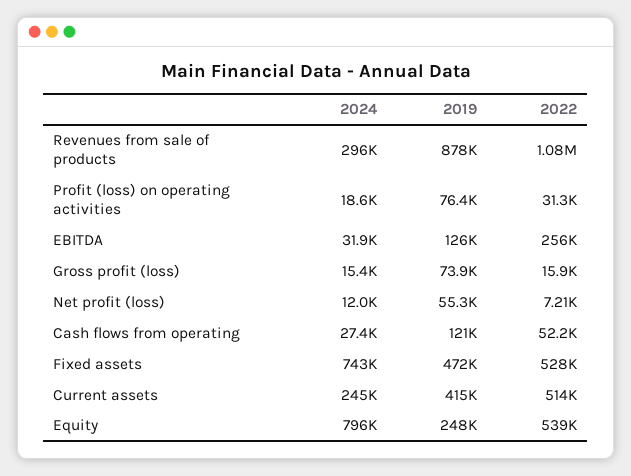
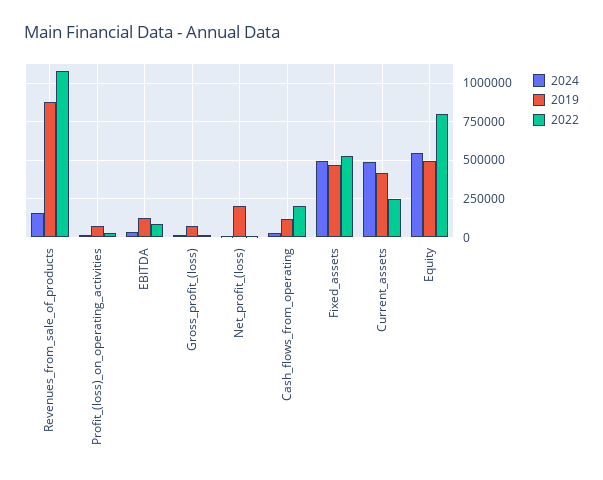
  {
    "2024": {
-     "Revenues from sale of products": 296000,
+     "Revenues from sale of products": 150000,
      "Profit (loss) on operating activities": 18600,
      "EBITDA": 31900,
      "Gross profit (loss)": 15400,
      "Net profit (loss)": 12000,
      "Cash flows from operating": 27400,
-     "Fixed assets": 743000,
+     "Fixed assets": 500000,
-     "Current assets": 245000,
+     "Current assets": 500000,
-     "Equity": 796000
+     "Equity": 550000
    },
    "2019": {
      "Revenues from sale of products": 878000,
      "Profit (loss) on operating activities": 76400,
      "EBITDA": 126000,
      "Gross profit (loss)": 73900,
-     "Net profit (loss)": 55300,
+     "Net profit (loss)": 200000,
      "Cash flows from operating": 121000,
      "Fixed assets": 472000,
      "Current assets": 415000,
-     "Equity": 248000
+     "Equity": 500000
    },
    "2022": {
      "Revenues from sale of products": 1080000,
      "Profit (loss) on operating activities": 31300,
-     "EBITDA": 256000,
+     "EBITDA": 100000,
      "Gross profit (loss)": 15900,
      "Net profit (loss)": 7210,
-     "Cash flows from operating": 52200,
+     "Cash flows from operating": 200000,
      "Fixed assets": 528000,
-     "Current assets": 514000,
+     "Current assets": 250000,
-     "Equity": 539000
+     "Equity": 800000
    }
  }

